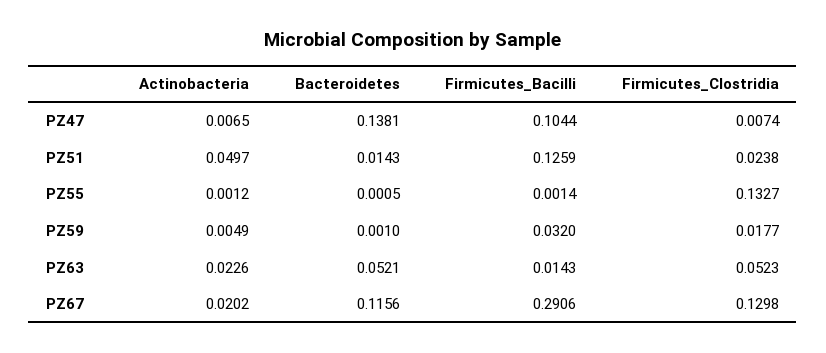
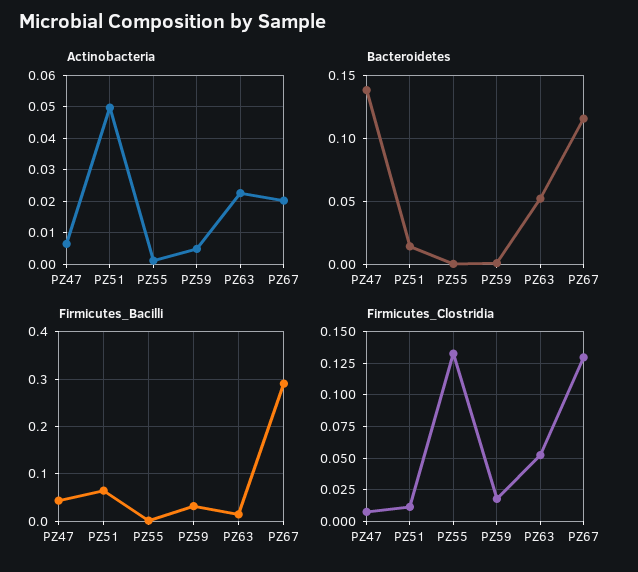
  {
    "Actinobacteria": {
      "PZ47": 0.0065,
      "PZ51": 0.0497,
      "PZ55": 0.0012,
      "PZ59": 0.0049,
      "PZ63": 0.0226,
      "PZ67": 0.0202
    },
    "Bacteroidetes": {
      "PZ47": 0.1381,
      "PZ51": 0.0143,
      "PZ55": 0.0005,
      "PZ59": 0.001,
      "PZ63": 0.0521,
      "PZ67": 0.1156
    },
    "Firmicutes_Bacilli": {
-     "PZ47": 0.1044,
+     "PZ47": 0.04,
-     "PZ51": 0.1259,
+     "PZ51": 0.06,
      "PZ55": 0.0014,
      "PZ59": 0.032,
      "PZ63": 0.0143,
      "PZ67": 0.2906
    },
    "Firmicutes_Clostridia": {
      "PZ47": 0.0074,
-     "PZ51": 0.0238,
+     "PZ51": 0.01,
      "PZ55": 0.1327,
      "PZ59": 0.0177,
      "PZ63": 0.0523,
      "PZ67": 0.1298
    }
  }

